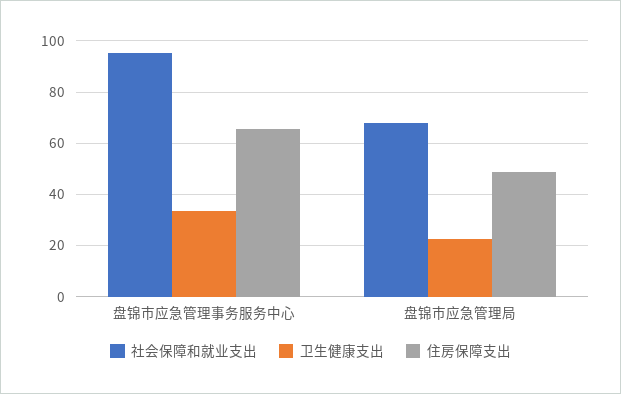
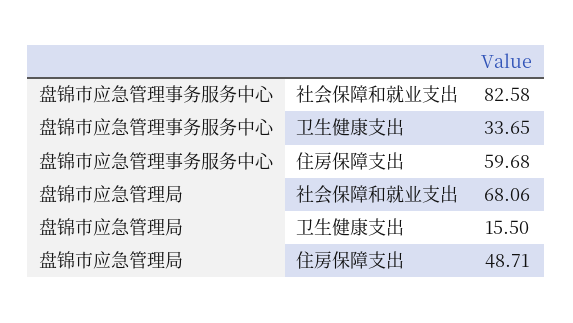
  {
    "社会保障和就业支出": {
-     "盘锦市应急管理事务服务中心": 95,
+     "盘锦市应急管理事务服务中心": 82.58,
      "盘锦市应急管理局": 68.06
    },
    "卫生健康支出": {
      "盘锦市应急管理事务服务中心": 33.65,
-     "盘锦市应急管理局": 22.5
+     "盘锦市应急管理局": 15.5
    },
    "住房保障支出": {
-     "盘锦市应急管理事务服务中心": 65,
+     "盘锦市应急管理事务服务中心": 59.68,
      "盘锦市应急管理局": 48.71
    }
  }

